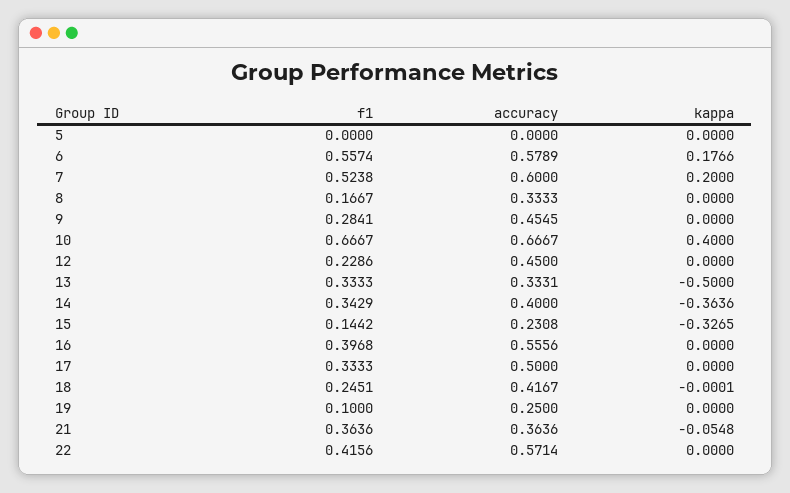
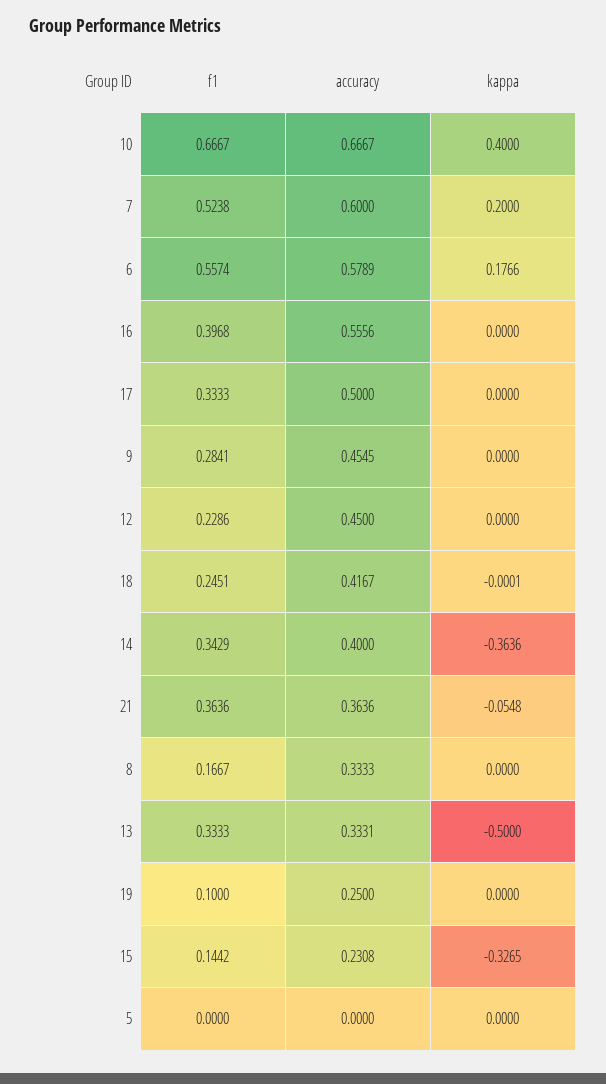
  {
    "f1": {
      "5": 0,
      "6": 0.5574,
      "7": 0.5238,
      "8": 0.1667,
      "9": 0.2841,
      "10": 0.6667,
      "12": 0.2286,
      "13": 0.3333,
      "14": 0.3429,
      "15": 0.1442,
      "16": 0.3968,
      "17": 0.3333,
      "18": 0.2451,
      "19": 0.1,
-     "21": 0.3636,
+     "21": 0.3636
-     "22": 0.4156
    },
    "accuracy": {
      "5": 0,
      "6": 0.5789,
      "7": 0.6,
      "8": 0.3333,
      "9": 0.4545,
      "10": 0.6667,
      "12": 0.45,
      "13": 0.3331,
      "14": 0.4,
      "15": 0.2308,
      "16": 0.5556,
      "17": 0.5,
      "18": 0.4167,
      "19": 0.25,
-     "21": 0.3636,
+     "21": 0.3636
-     "22": 0.5714
    },
    "kappa": {
      "5": 0,
      "6": 0.1766,
      "7": 0.2,
      "8": 0,
      "9": 0,
      "10": 0.4,
      "12": 0,
      "13": -0.5,
      "14": -0.3636,
      "15": -0.3265,
      "16": 0,
      "17": 0,
      "18": -0.0001,
      "19": 0,
-     "21": -0.0548,
+     "21": -0.0548
-     "22": 0
    }
  }

